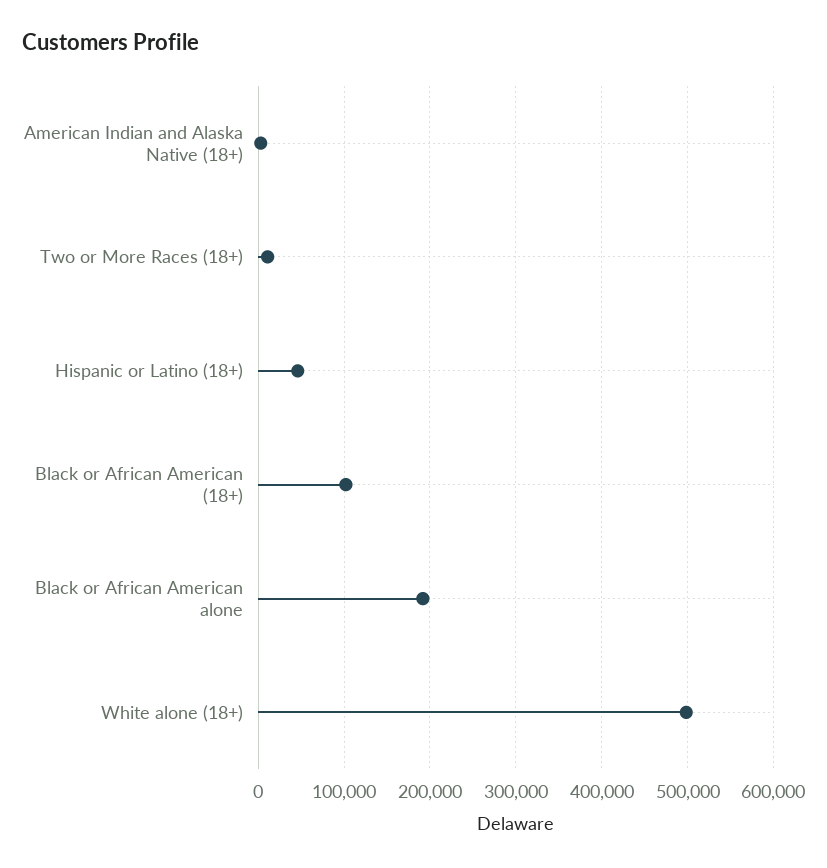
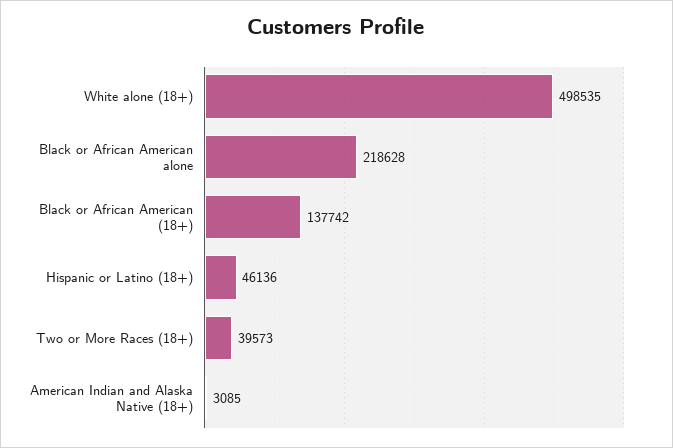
  {
    "American Indian and Alaska Native (18+)": 3085,
-   "Two or More Races (18+)": 10000,
+   "Two or More Races (18+)": 39573,
    "Hispanic or Latino (18+)": 46136,
-   "Black or African American (18+)": 100000,
+   "Black or African American (18+)": 137742,
-   "Black or African American alone": 190000,
+   "Black or African American alone": 218628,
    "White alone (18+)": 498535
  }

